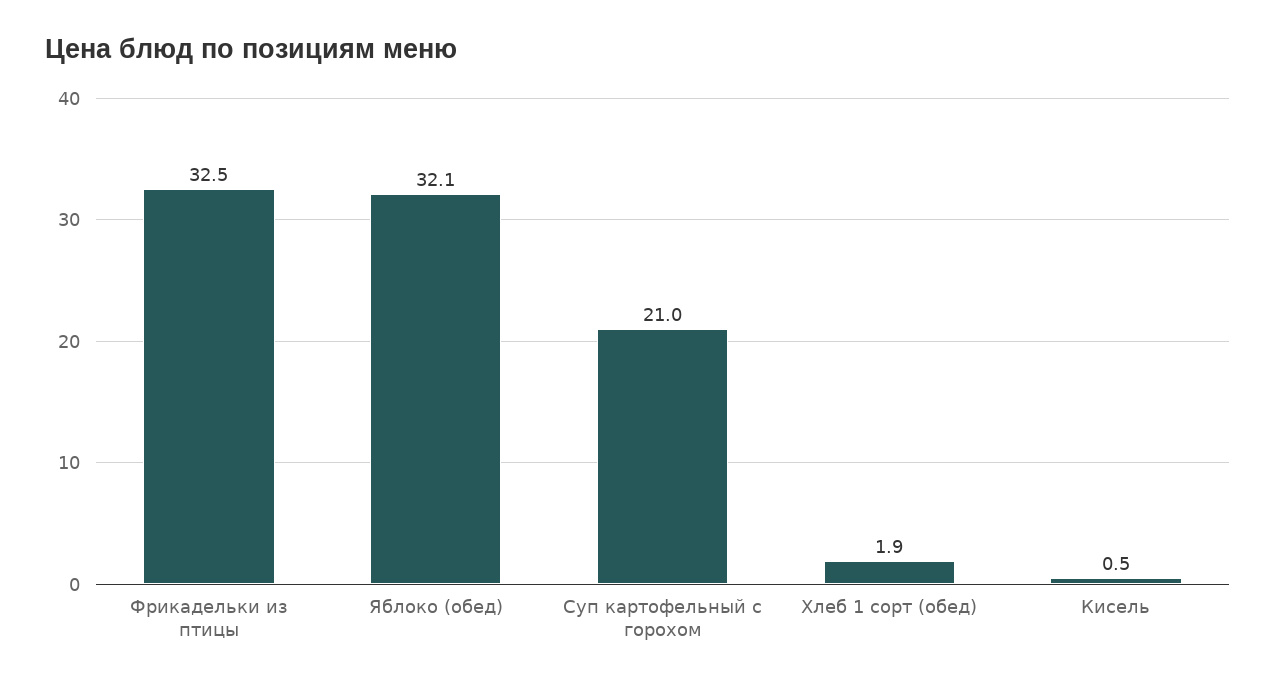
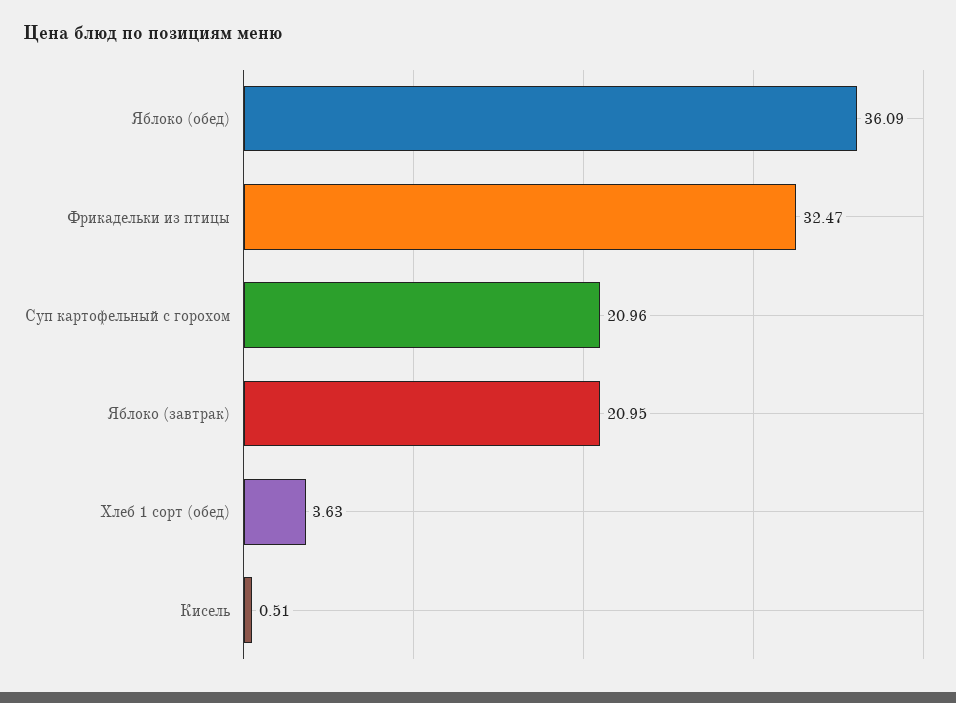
  {
    "Фрикадельки из птицы": 32.47,
-   "Яблоко (обед)": 32.1,
+   "Яблоко (обед)": 36.09,
    "Суп картофельный с горохом": 20.96,
-   "Хлеб 1 сорт (обед)": 1.9,
+   "Хлеб 1 сорт (обед)": 3.63,
-   "Кисель": 0.51
+   "Кисель": 0.51,
+   "Яблоко (завтрак)": 20.95
  }

